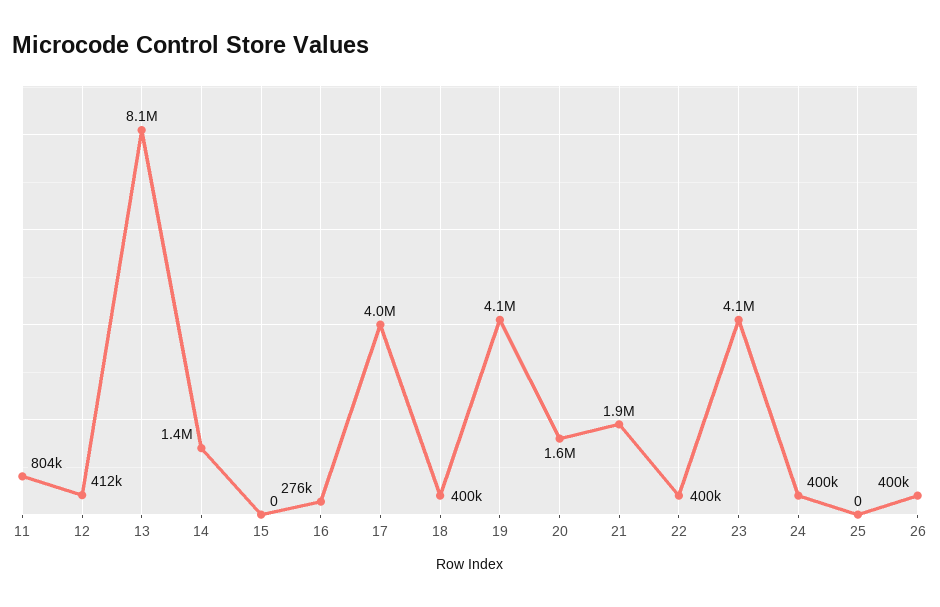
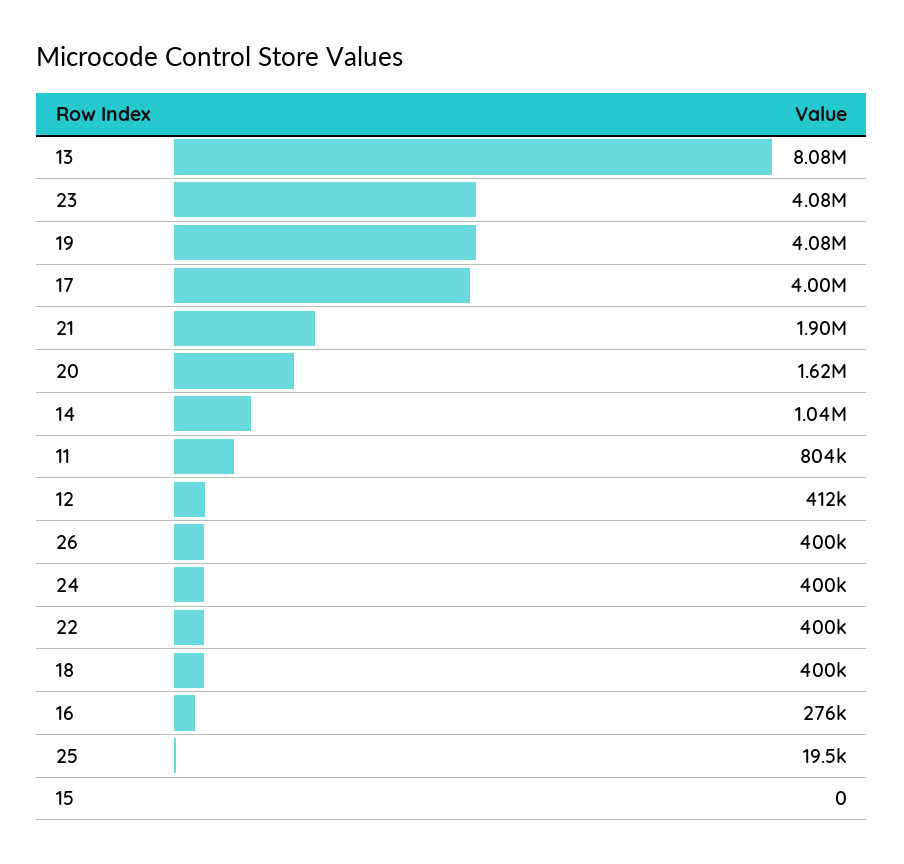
  {
    "11": 804000,
    "12": 412000,
    "13": 8080000,
-   "14": 1400000,
+   "14": 1040000,
    "15": 0,
    "16": 276000,
    "17": 4000000,
    "18": 400000,
    "19": 4080000,
    "20": 1620000,
    "21": 1900000,
    "22": 400000,
    "23": 4080000,
    "24": 400000,
-   "25": 0,
+   "25": 19500,
    "26": 400000
  }

